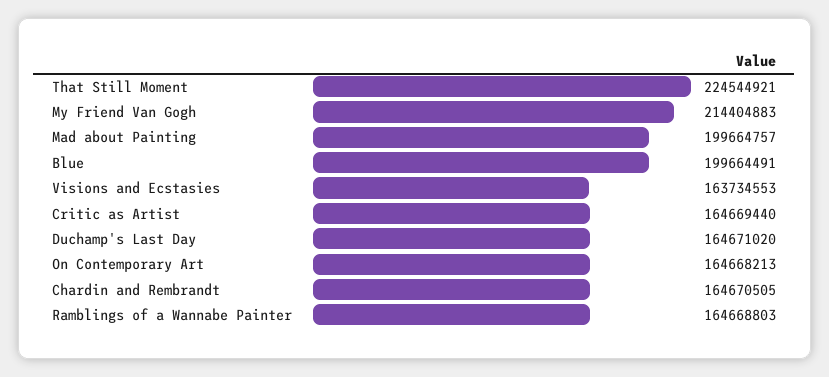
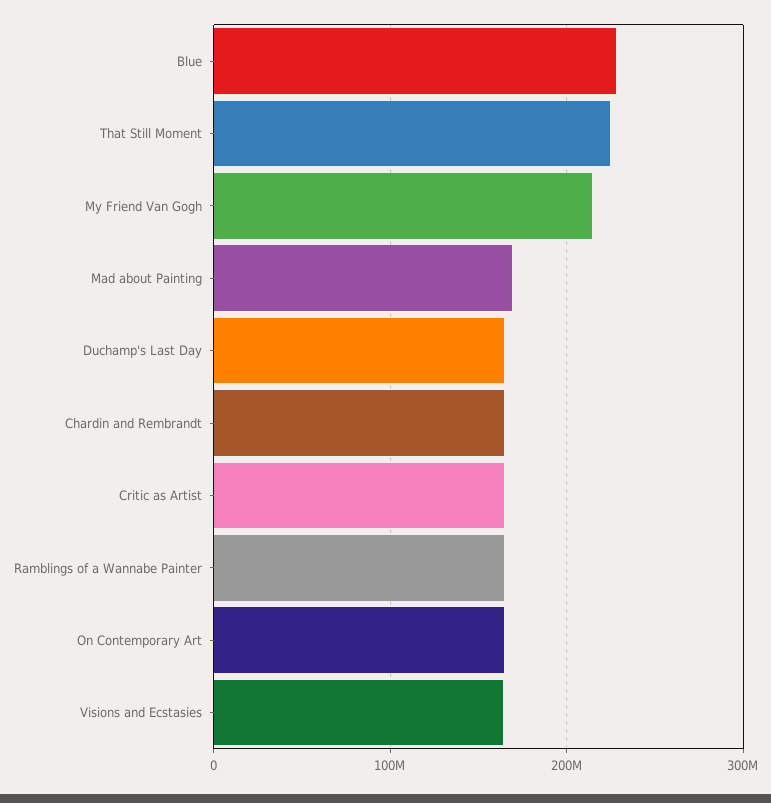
  {
    "That Still Moment": 224544921,
    "My Friend Van Gogh": 214404883,
-   "Mad about Painting": 199664757,
+   "Mad about Painting": 170000000,
-   "Blue": 199664491,
+   "Blue": 230000000,
    "Visions and Ecstasies": 163734553,
    "Critic as Artist": 164669440,
    "Duchamp's Last Day": 164671020,
    "On Contemporary Art": 164668213,
    "Chardin and Rembrandt": 164670505,
    "Ramblings of a Wannabe Painter": 164668803
  }

